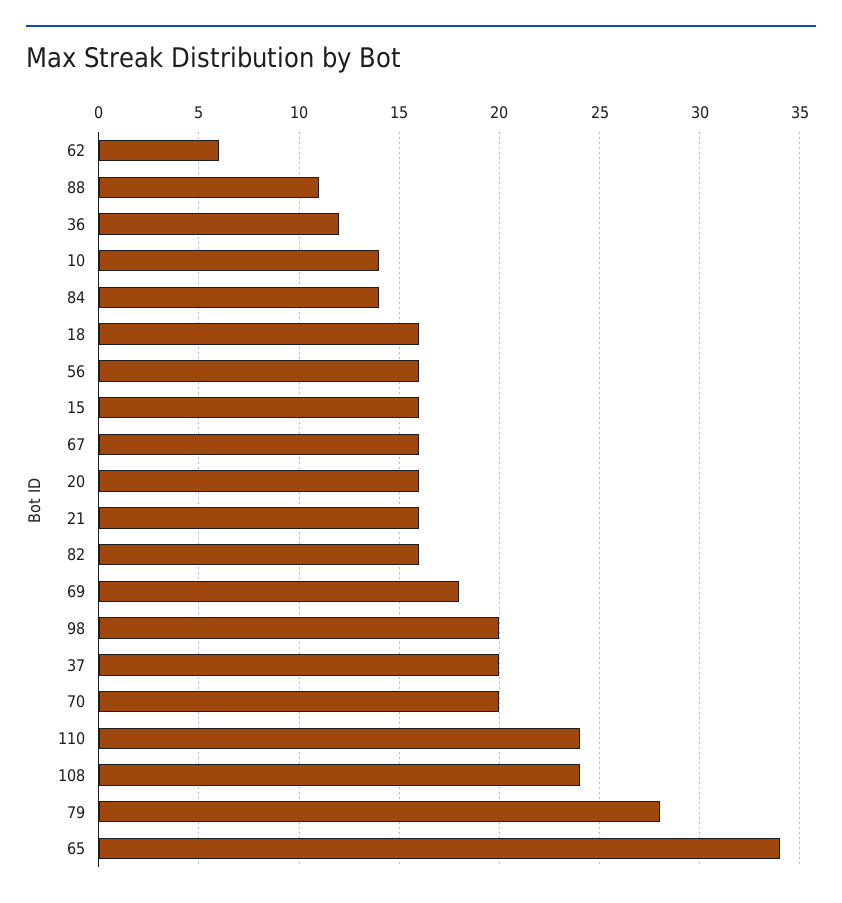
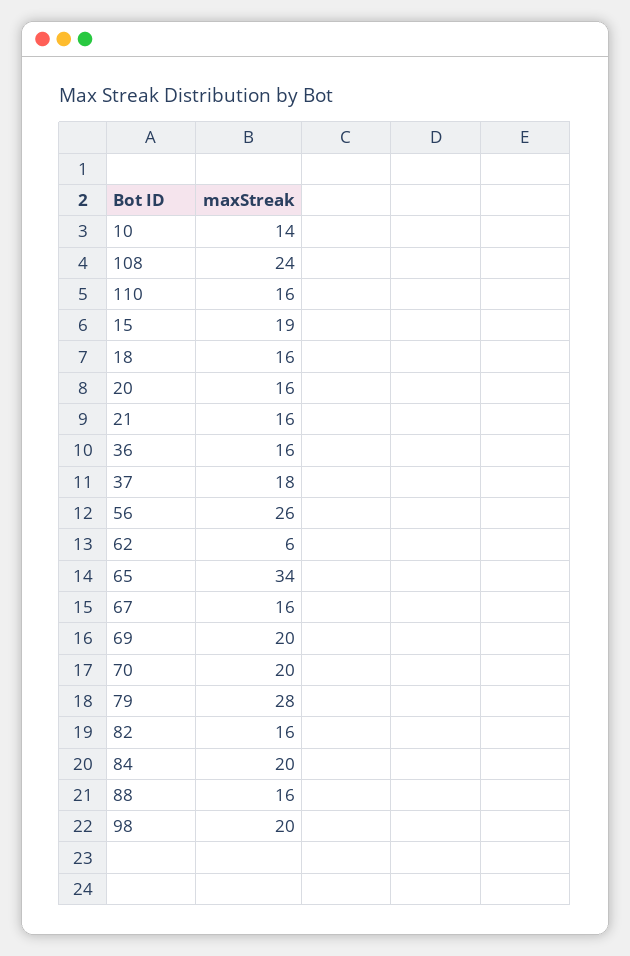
  {
    "62": 6,
-   "88": 11,
+   "88": 16,
-   "36": 12,
+   "36": 16,
    "10": 14,
-   "84": 14,
+   "84": 20,
    "18": 16,
-   "56": 16,
+   "56": 26,
-   "15": 16,
+   "15": 19,
    "67": 16,
    "20": 16,
    "21": 16,
    "82": 16,
-   "69": 18,
+   "69": 20,
    "98": 20,
-   "37": 20,
+   "37": 18,
    "70": 20,
-   "110": 24,
+   "110": 16,
    "108": 24,
    "79": 28,
    "65": 34
  }

